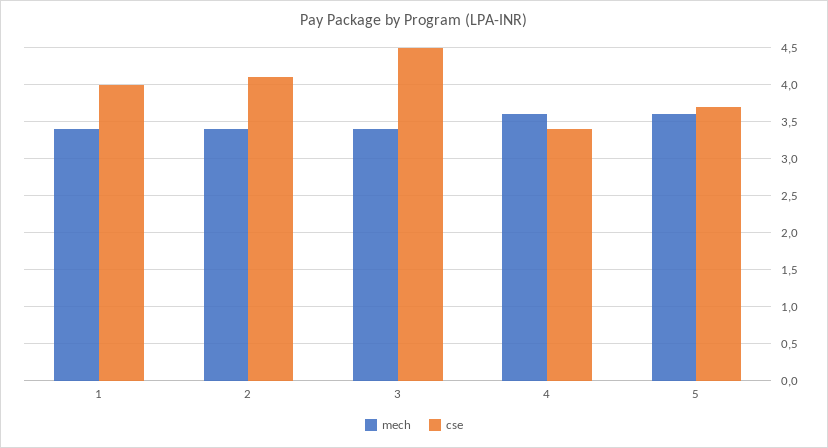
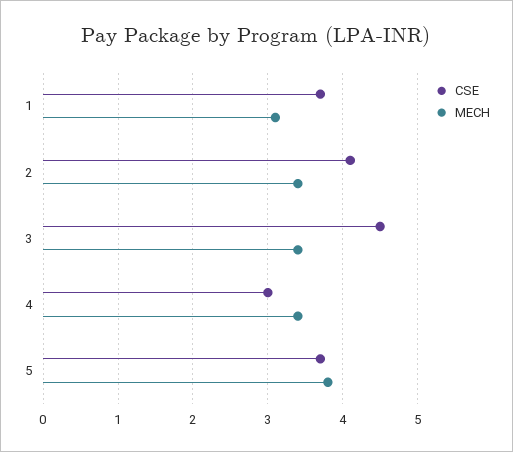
  {
    "mech": {
-     "1": 3.4,
+     "1": 3.1,
      "2": 3.4,
      "3": 3.4,
-     "4": 3.6,
+     "4": 3.4,
-     "5": 3.6
+     "5": 3.8
    },
    "cse": {
-     "1": 4,
+     "1": 3.7,
      "2": 4.1,
      "3": 4.5,
-     "4": 3.4,
+     "4": 3,
      "5": 3.7
    }
  }

